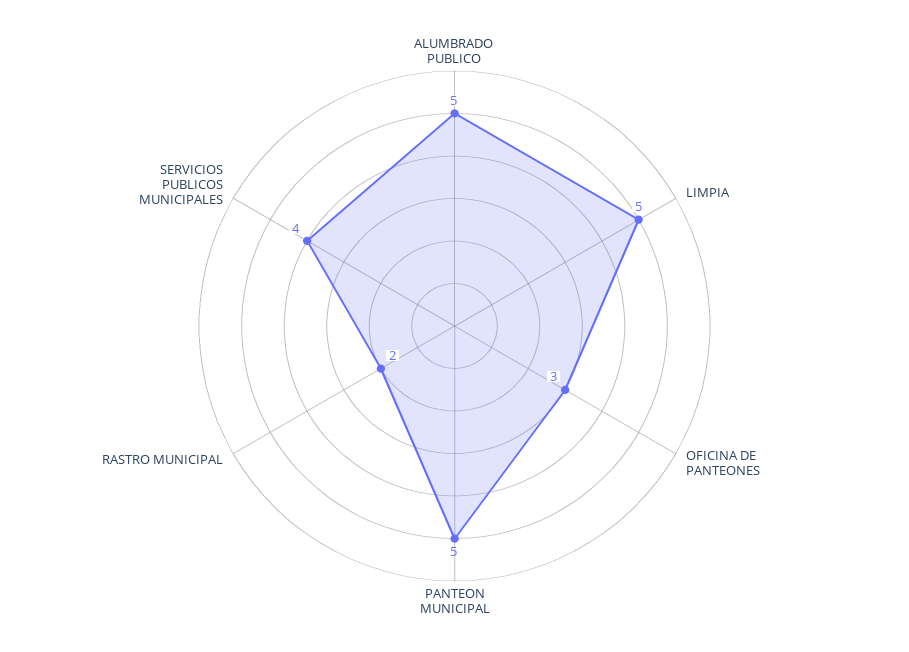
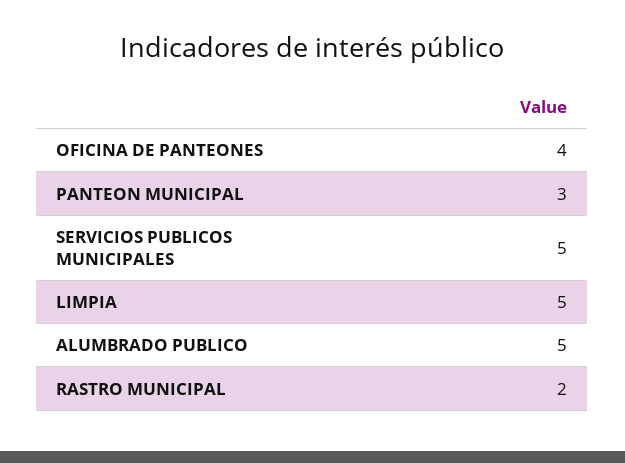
  {
    "ALUMBRADO PUBLICO": 5,
    "LIMPIA": 5,
-   "OFICINA DE PANTEONES": 3,
+   "OFICINA DE PANTEONES": 4,
-   "PANTEON MUNICIPAL": 5,
+   "PANTEON MUNICIPAL": 3,
    "RASTRO MUNICIPAL": 2,
-   "SERVICIOS PUBLICOS MUNICIPALES": 4
+   "SERVICIOS PUBLICOS MUNICIPALES": 5
  }

